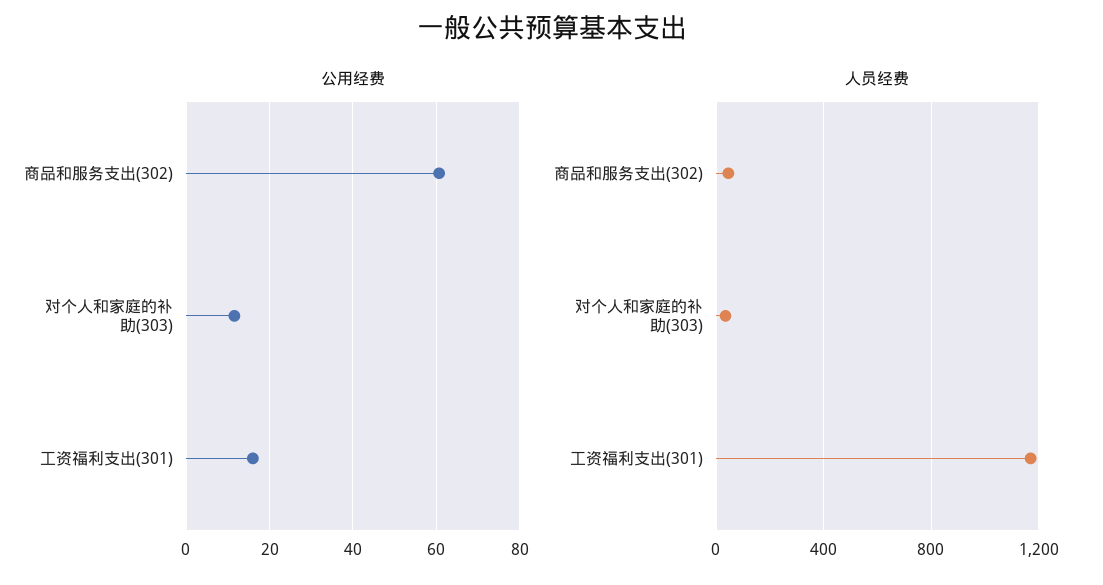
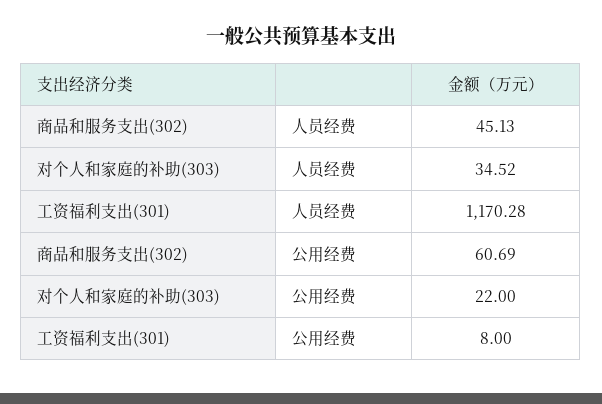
  {
    "公用经费": {
      "商品和服务支出(302)": 60.69,
-     "对个人和家庭的补助(303)": 12,
+     "对个人和家庭的补助(303)": 22,
-     "工资福利支出(301)": 16
+     "工资福利支出(301)": 8
    },
    "人员经费": {
      "商品和服务支出(302)": 45.13,
      "对个人和家庭的补助(303)": 34.52,
      "工资福利支出(301)": 1170.28
    }
  }

